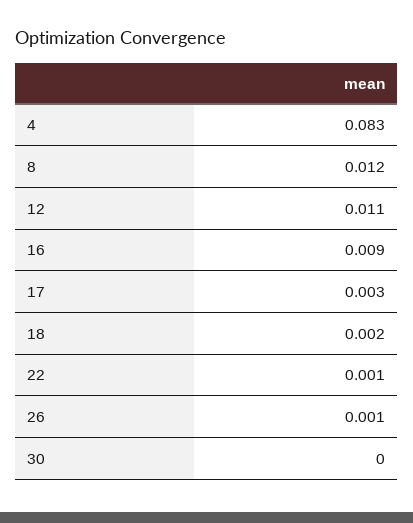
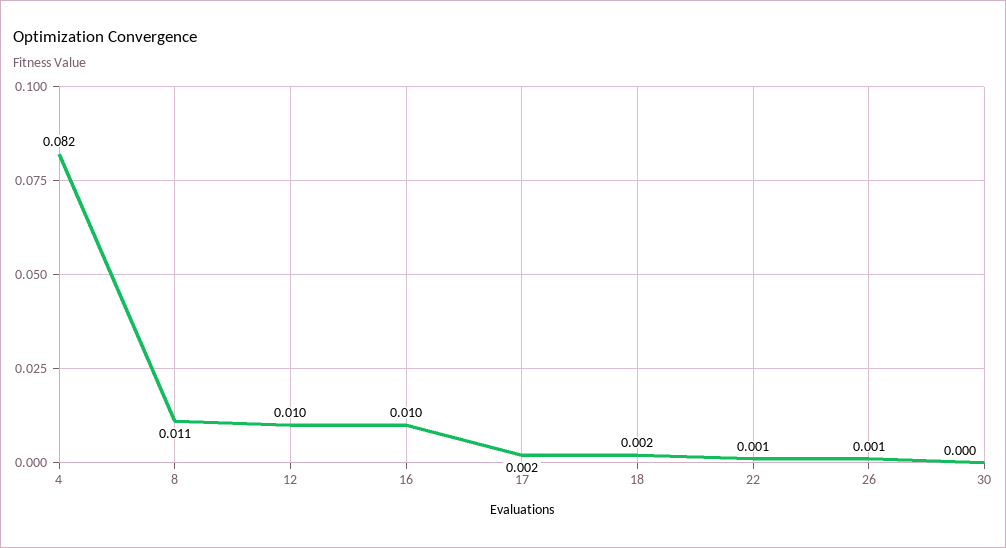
  {
-   "4": 0.083,
+   "4": 0.082,
-   "8": 0.012,
+   "8": 0.011,
-   "12": 0.011,
+   "12": 0.01,
-   "16": 0.009,
+   "16": 0.01,
-   "17": 0.003,
+   "17": 0.002,
    "18": 0.002,
    "22": 0.001,
    "26": 0.001,
    "30": 0
  }

